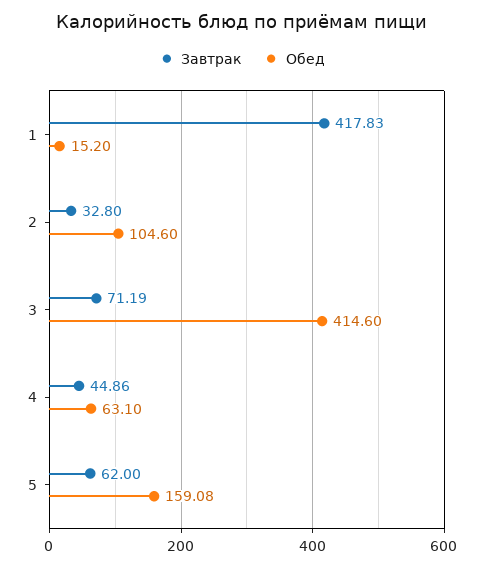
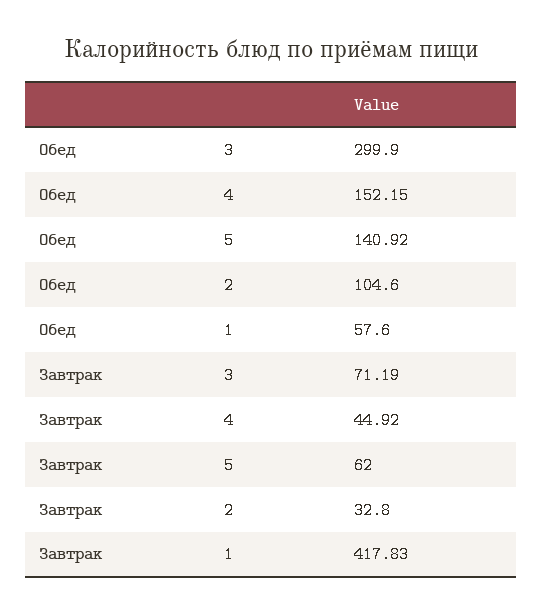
  {
    "Завтрак": {
      "1": 417.83,
      "2": 32.8,
      "3": 71.19,
-     "4": 44.86,
+     "4": 44.92,
      "5": 62
    },
    "Обед": {
-     "1": 15.2,
+     "1": 57.6,
      "2": 104.6,
-     "3": 414.6,
+     "3": 299.9,
-     "4": 63.1,
+     "4": 152.15,
-     "5": 159.08
+     "5": 140.92
    }
  }

